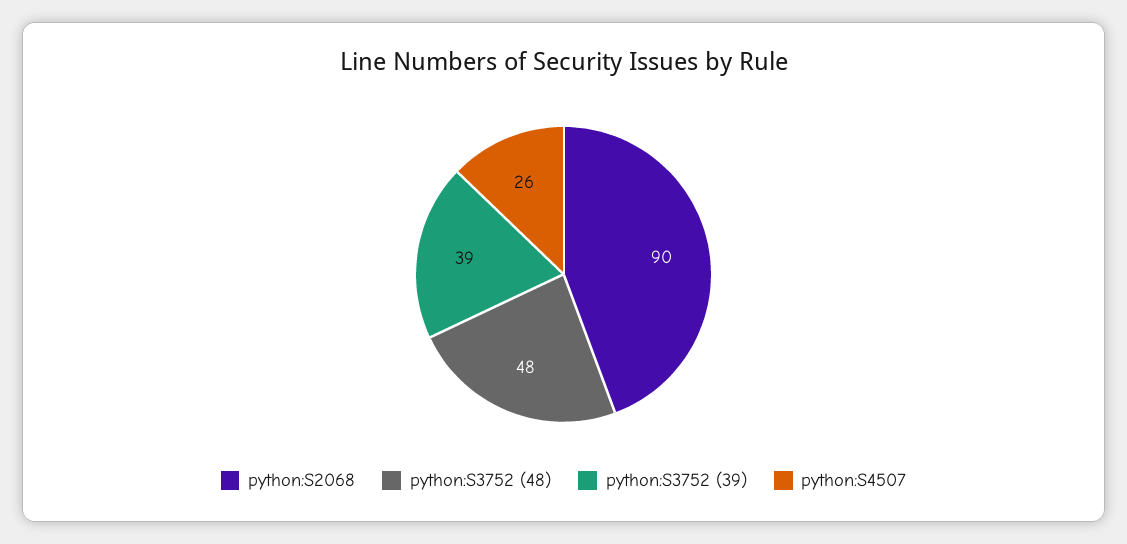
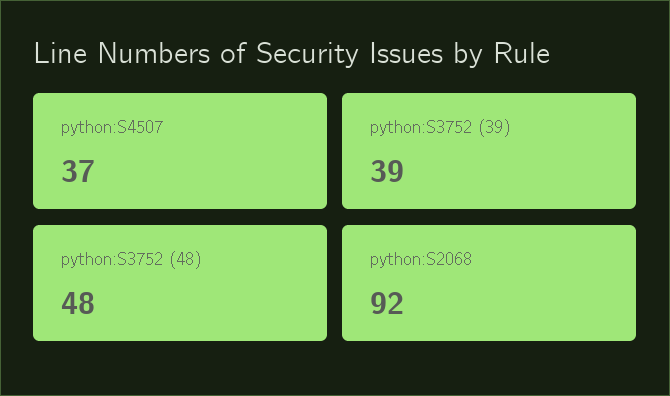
  {
-   "python:S2068": 90,
+   "python:S2068": 92,
    "python:S3752 (48)": 48,
    "python:S3752 (39)": 39,
-   "python:S4507": 26
+   "python:S4507": 37
  }

